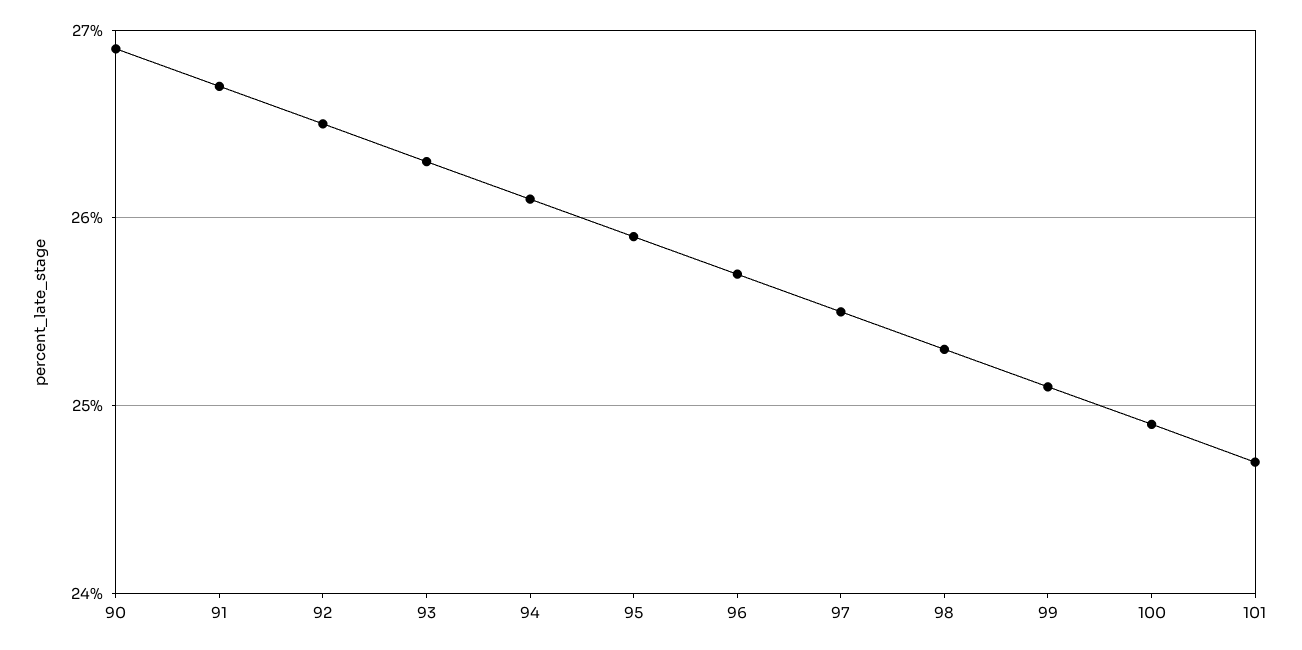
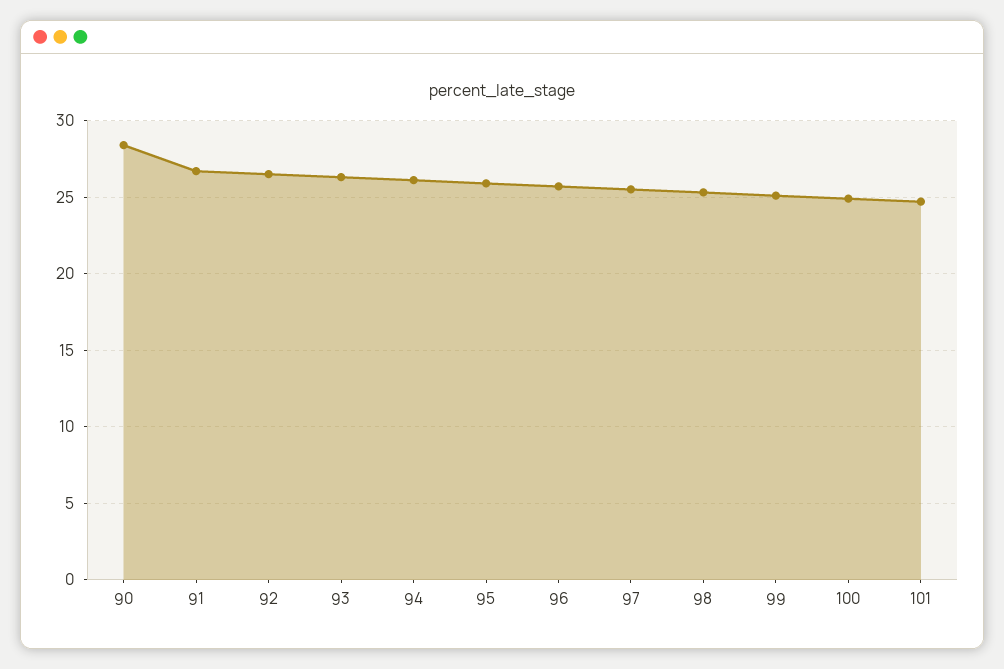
  {
-   "90": 26.9,
+   "90": 28.5,
    "91": 26.7,
    "92": 26.5,
    "93": 26.3,
    "94": 26.1,
    "95": 25.9,
    "96": 25.7,
    "97": 25.5,
    "98": 25.3,
    "99": 25.1,
    "100": 24.9,
    "101": 24.7
  }

